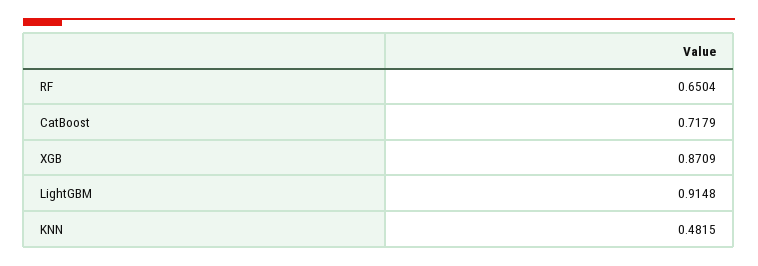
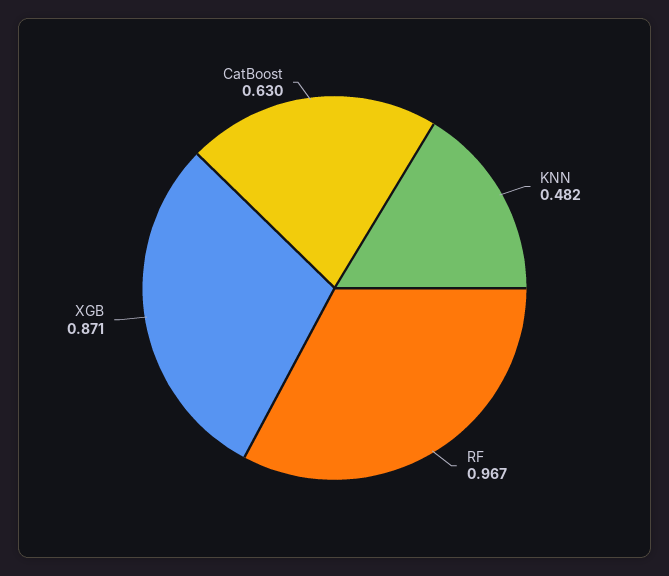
  {
-   "RF": 0.6504,
+   "RF": 0.967,
-   "CatBoost": 0.7179,
+   "CatBoost": 0.63,
    "XGB": 0.8709,
-   "LightGBM": 0.9148,
    "KNN": 0.4815
  }

